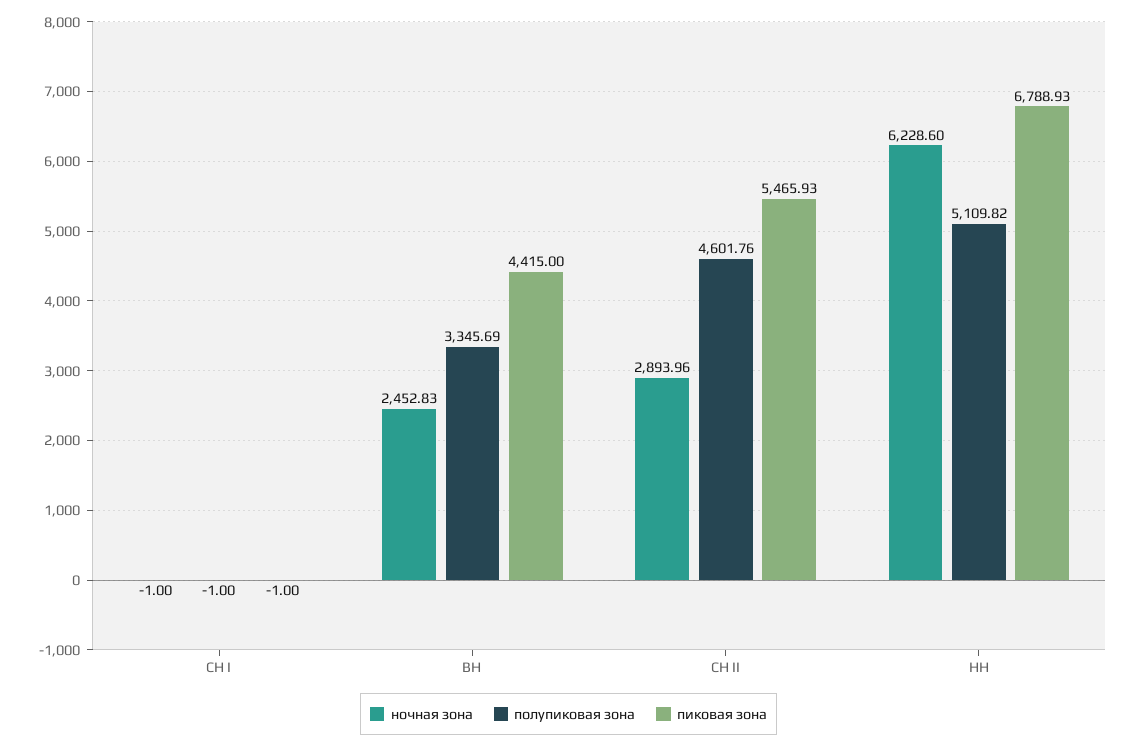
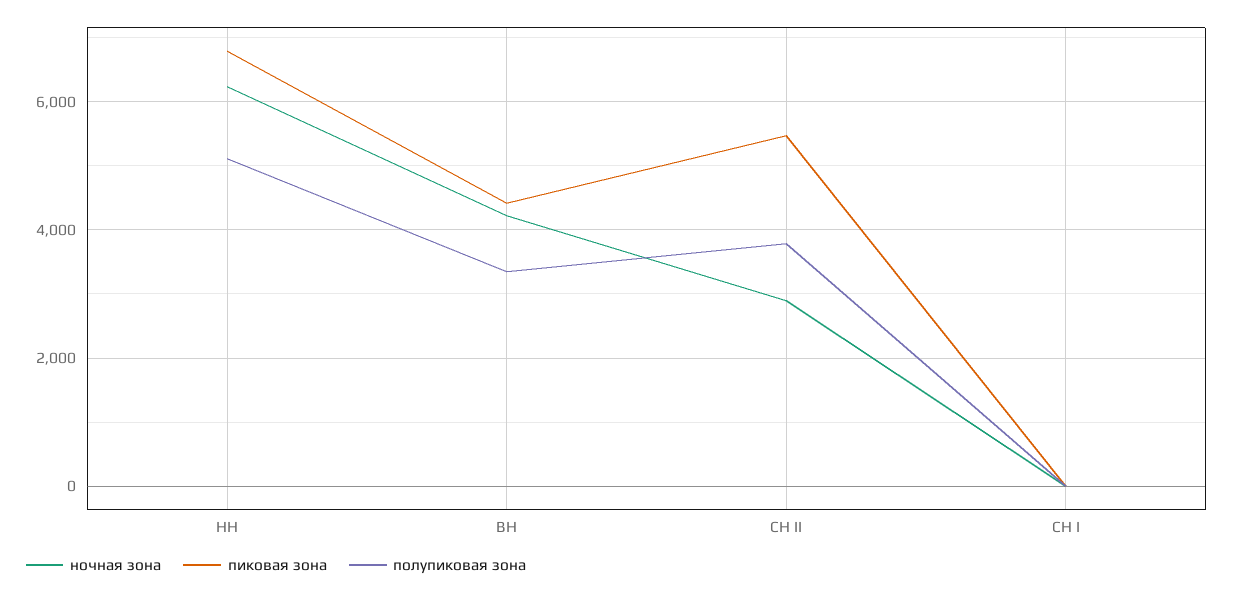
  {
    "ночная зона": {
      "СН I": -1,
-     "ВН": 2452.83,
+     "ВН": 4200,
      "СН II": 2893.96,
      "НН": 6228.6
    },
    "полупиковая зона": {
      "СН I": -1,
      "ВН": 3345.69,
-     "СН II": 4601.76,
+     "СН II": 3800,
      "НН": 5109.82
    },
    "пиковая зона": {
      "СН I": -1,
      "ВН": 4415,
      "СН II": 5465.93,
      "НН": 6788.93
    }
  }

